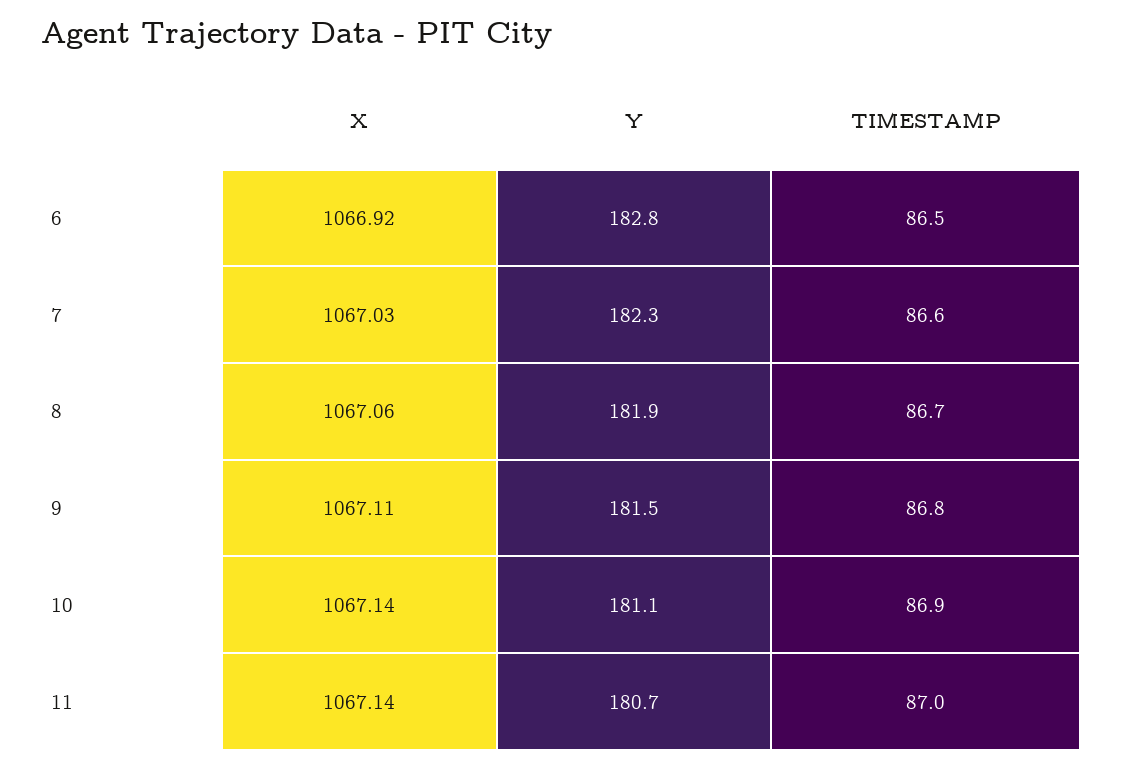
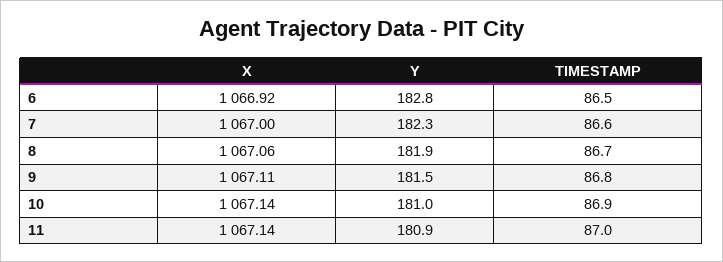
  {
    "X": {
      "6": 1066.92,
-     "7": 1067.03,
+     "7": 1067,
      "8": 1067.06,
      "9": 1067.11,
      "10": 1067.14,
      "11": 1067.14
    },
    "Y": {
      "6": 182.8,
      "7": 182.3,
      "8": 181.9,
      "9": 181.5,
-     "10": 181.1,
+     "10": 181,
-     "11": 180.7
+     "11": 180.9
    },
    "TIMESTAMP": {
      "6": 86.5,
      "7": 86.6,
      "8": 86.7,
      "9": 86.8,
      "10": 86.9,
      "11": 87
    }
  }

